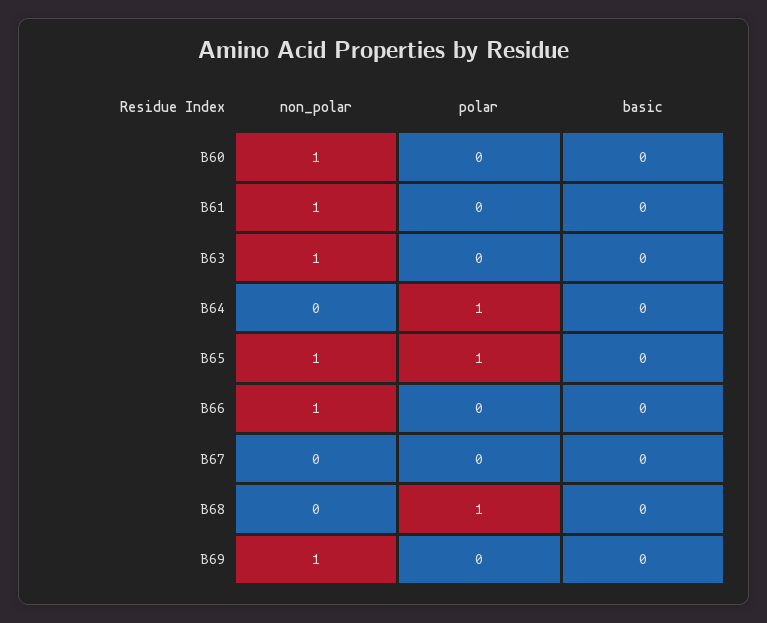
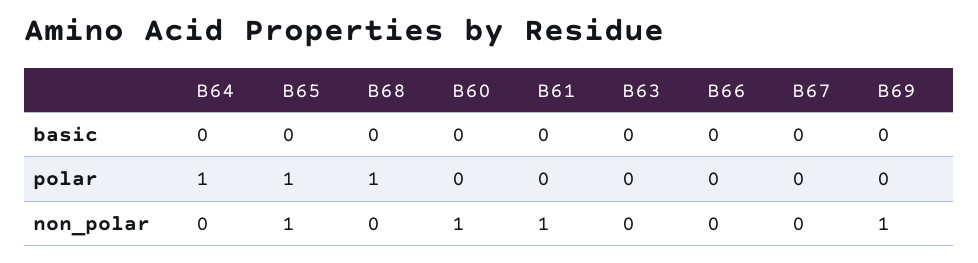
  {
    "non_polar": {
      "B60": 1,
      "B61": 1,
-     "B63": 1,
+     "B63": 0,
      "B64": 0,
      "B65": 1,
-     "B66": 1,
+     "B66": 0,
      "B67": 0,
      "B68": 0,
      "B69": 1
    },
    "polar": {
      "B60": 0,
      "B61": 0,
      "B63": 0,
      "B64": 1,
      "B65": 1,
      "B66": 0,
      "B67": 0,
      "B68": 1,
      "B69": 0
    },
    "basic": {
      "B60": 0,
      "B61": 0,
      "B63": 0,
      "B64": 0,
      "B65": 0,
      "B66": 0,
      "B67": 0,
      "B68": 0,
      "B69": 0
    }
  }

